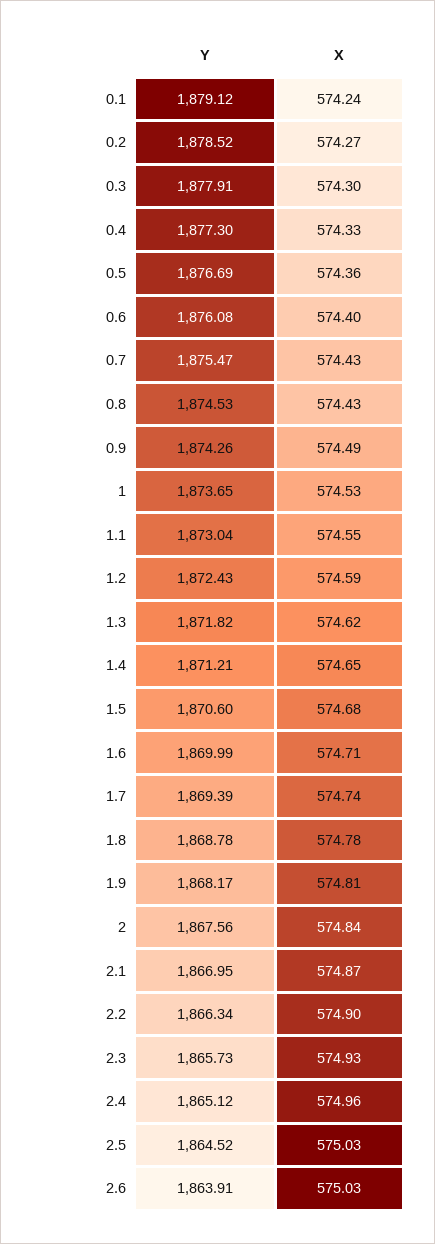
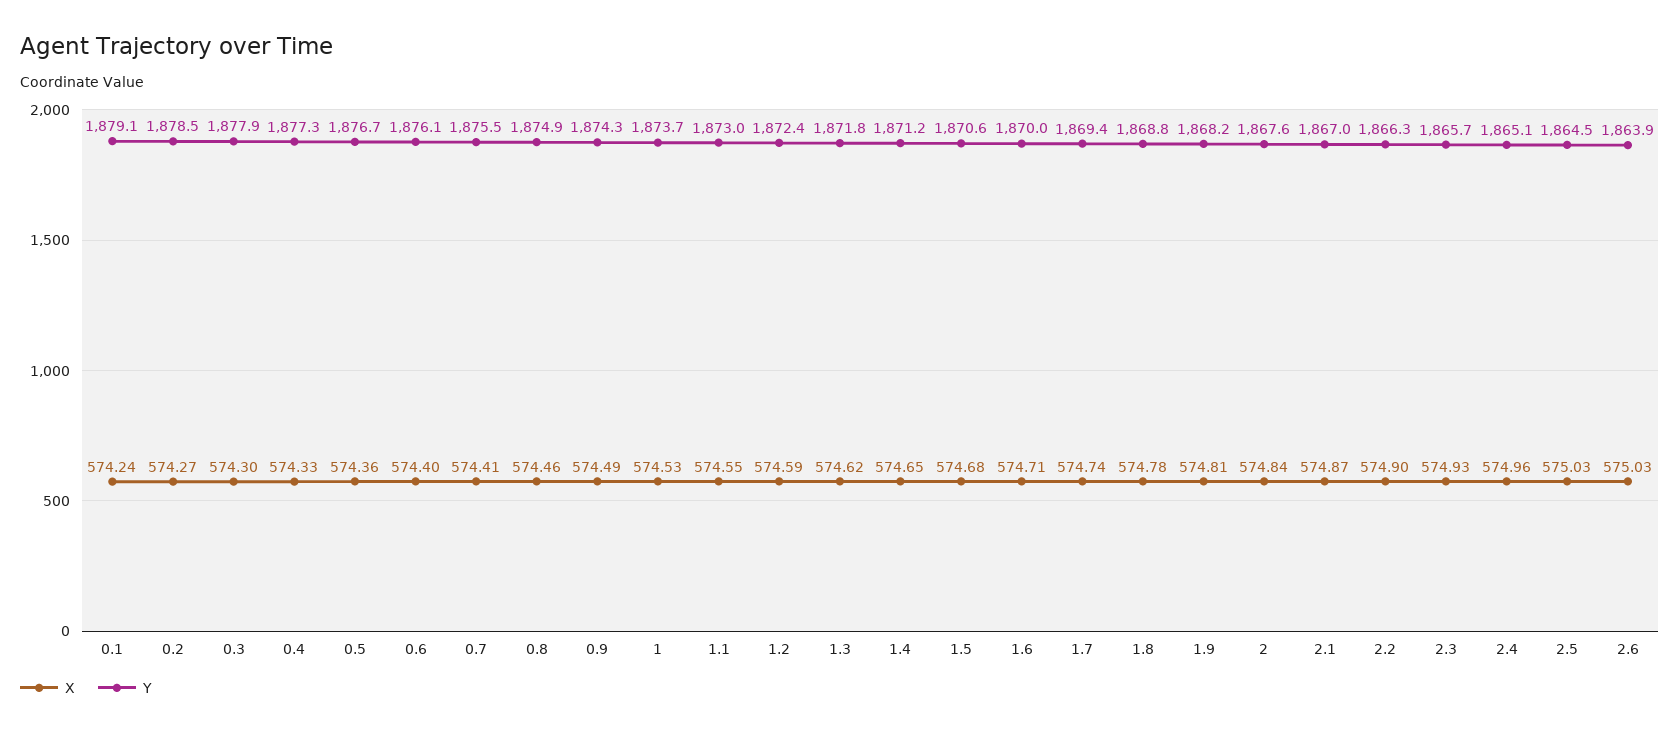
  {
    "Y": {
      "0.1": 1879.12,
      "0.2": 1878.52,
      "0.3": 1877.91,
      "0.4": 1877.3,
      "0.5": 1876.69,
      "0.6": 1876.08,
      "0.7": 1875.47,
-     "0.8": 1874.53,
+     "0.8": 1874.9,
      "0.9": 1874.26,
      "1": 1873.65,
      "1.1": 1873.04,
      "1.2": 1872.43,
      "1.3": 1871.82,
      "1.4": 1871.21,
      "1.5": 1870.6,
      "1.6": 1869.99,
      "1.7": 1869.39,
      "1.8": 1868.78,
      "1.9": 1868.17,
      "2": 1867.56,
      "2.1": 1866.95,
      "2.2": 1866.34,
      "2.3": 1865.73,
      "2.4": 1865.12,
      "2.5": 1864.52,
      "2.6": 1863.91
    },
    "X": {
      "0.1": 574.24,
      "0.2": 574.27,
      "0.3": 574.3,
      "0.4": 574.33,
      "0.5": 574.36,
      "0.6": 574.4,
-     "0.7": 574.43,
+     "0.7": 574.41,
-     "0.8": 574.43,
+     "0.8": 574.46,
      "0.9": 574.49,
      "1": 574.53,
      "1.1": 574.55,
      "1.2": 574.59,
      "1.3": 574.62,
      "1.4": 574.65,
      "1.5": 574.68,
      "1.6": 574.71,
      "1.7": 574.74,
      "1.8": 574.78,
      "1.9": 574.81,
      "2": 574.84,
      "2.1": 574.87,
      "2.2": 574.9,
      "2.3": 574.93,
      "2.4": 574.96,
      "2.5": 575.03,
      "2.6": 575.03
    }
  }

